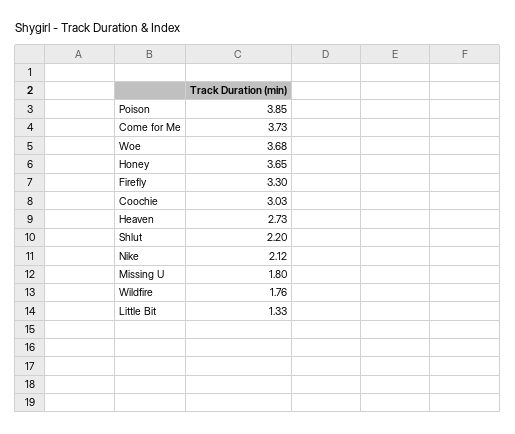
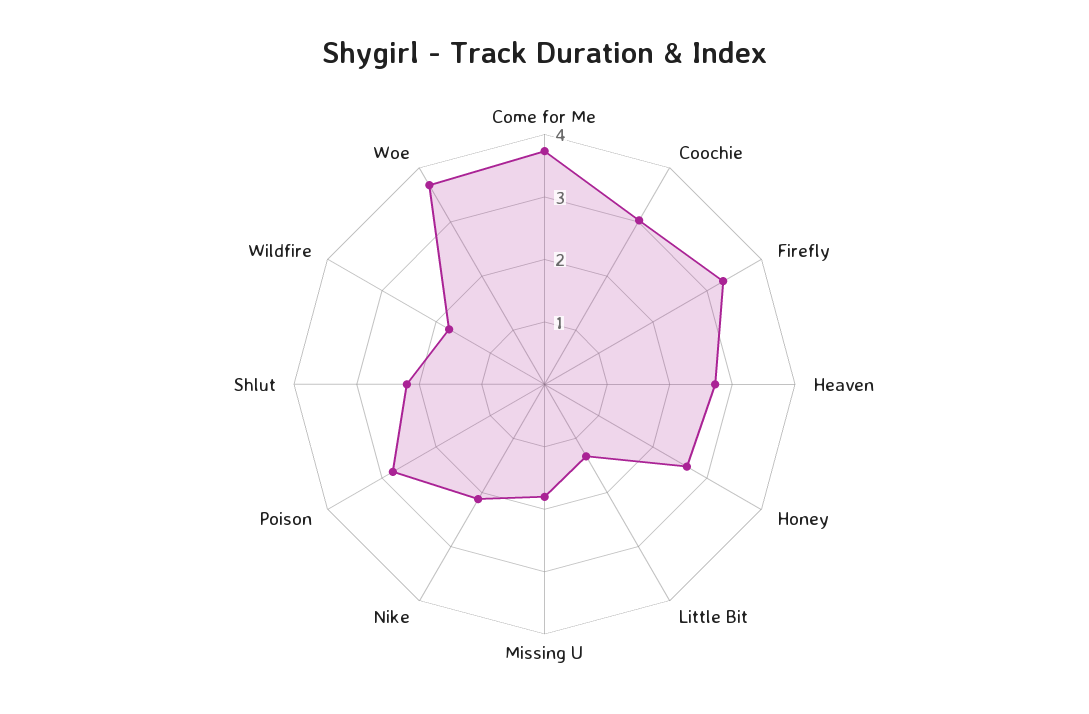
  {
-   "Poison": 3.85,
+   "Poison": 2.8,
    "Come for Me": 3.73,
    "Woe": 3.68,
-   "Honey": 3.65,
+   "Honey": 2.6,
    "Firefly": 3.3,
    "Coochie": 3.03,
    "Heaven": 2.73,
    "Shlut": 2.2,
    "Nike": 2.12,
    "Missing U": 1.8,
    "Wildfire": 1.76,
    "Little Bit": 1.33
  }

